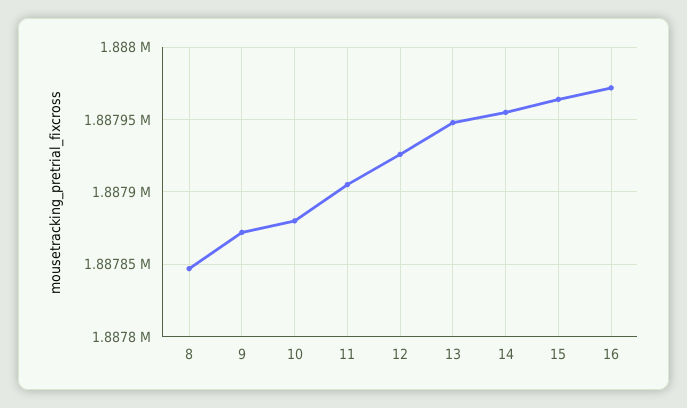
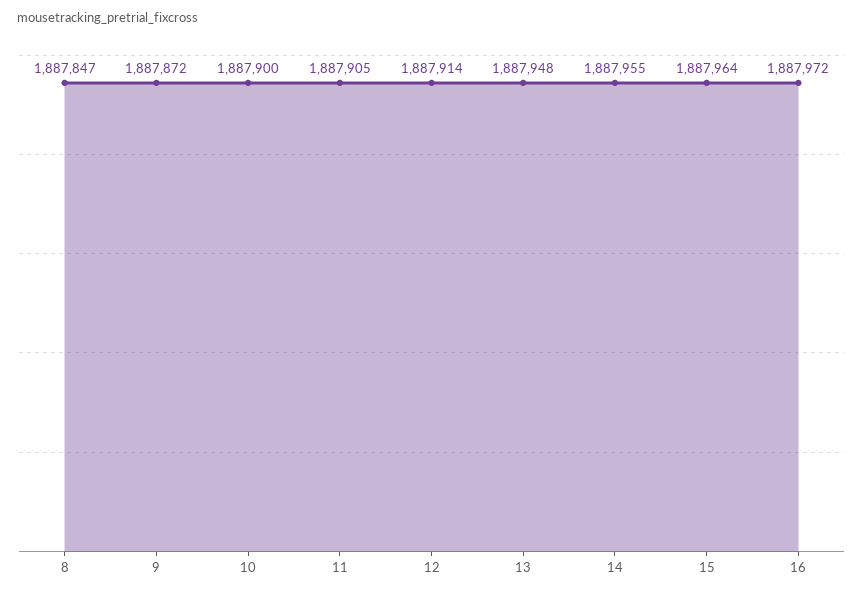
  {
    "8": 1887847,
    "9": 1887872,
-   "10": 1887880,
+   "10": 1887900,
    "11": 1887905,
-   "12": 1887925,
+   "12": 1887914,
    "13": 1887948,
    "14": 1887955,
    "15": 1887964,
    "16": 1887972
  }

